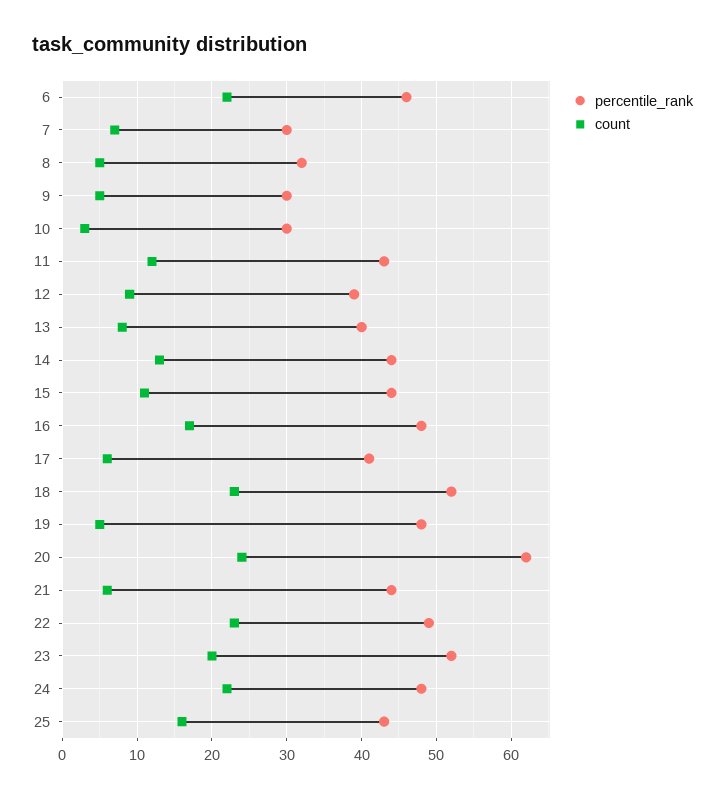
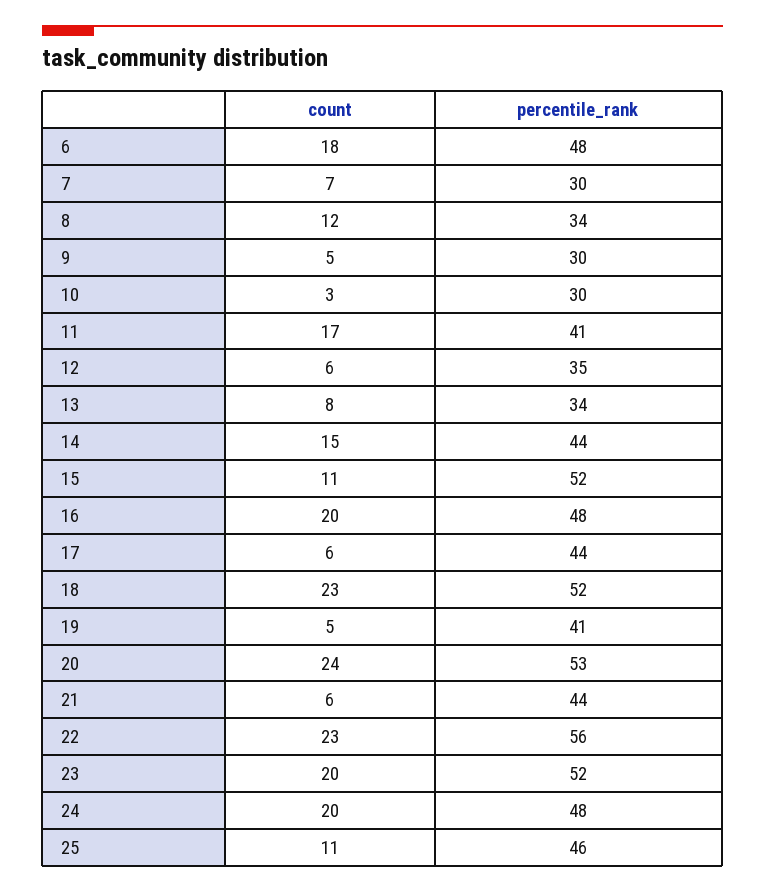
  {
    "percentile_rank": {
-     "6": 46,
+     "6": 48,
      "7": 30,
-     "8": 32,
+     "8": 34,
      "9": 30,
      "10": 30,
-     "11": 43,
+     "11": 41,
-     "12": 39,
+     "12": 35,
-     "13": 40,
+     "13": 34,
      "14": 44,
-     "15": 44,
+     "15": 52,
      "16": 48,
-     "17": 41,
+     "17": 44,
      "18": 52,
-     "19": 48,
+     "19": 41,
-     "20": 62,
+     "20": 53,
      "21": 44,
-     "22": 49,
+     "22": 56,
      "23": 52,
      "24": 48,
-     "25": 43
+     "25": 46
    },
    "count": {
-     "6": 22,
+     "6": 18,
      "7": 7,
-     "8": 5,
+     "8": 12,
      "9": 5,
      "10": 3,
-     "11": 12,
+     "11": 17,
-     "12": 9,
+     "12": 6,
      "13": 8,
-     "14": 13,
+     "14": 15,
      "15": 11,
-     "16": 17,
+     "16": 20,
      "17": 6,
      "18": 23,
      "19": 5,
      "20": 24,
      "21": 6,
      "22": 23,
      "23": 20,
-     "24": 22,
+     "24": 20,
-     "25": 16
+     "25": 11
    }
  }

